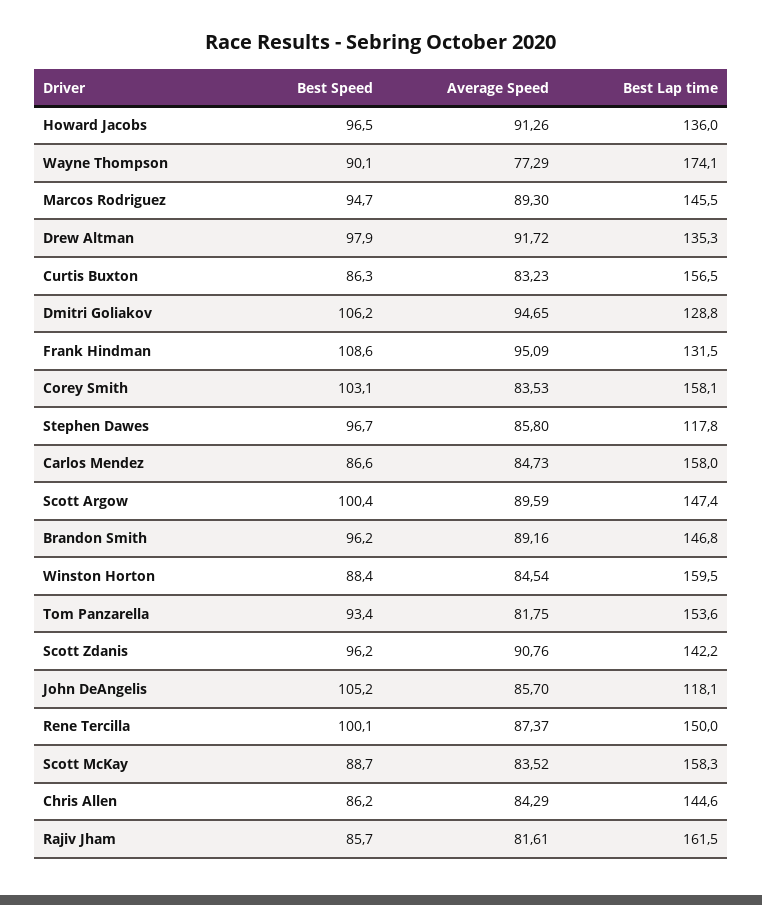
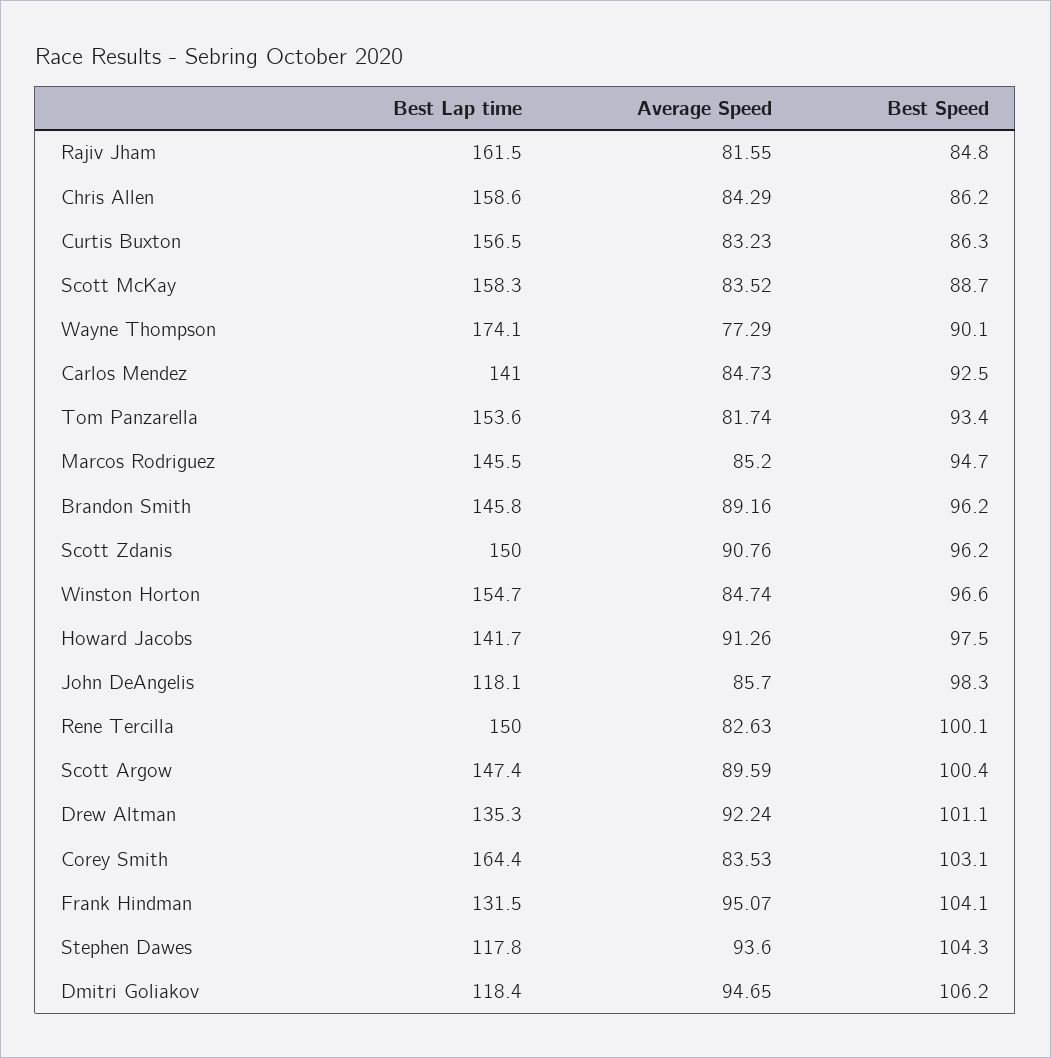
  {
    "Best Speed": {
-     "Howard Jacobs": 96.5,
+     "Howard Jacobs": 97.5,
      "Wayne Thompson": 90.1,
      "Marcos Rodriguez": 94.7,
-     "Drew Altman": 97.9,
+     "Drew Altman": 101.1,
      "Curtis Buxton": 86.3,
      "Dmitri Goliakov": 106.2,
-     "Frank Hindman": 108.6,
+     "Frank Hindman": 104.1,
      "Corey Smith": 103.1,
-     "Stephen Dawes": 96.7,
+     "Stephen Dawes": 104.3,
-     "Carlos Mendez": 86.6,
+     "Carlos Mendez": 92.5,
      "Scott Argow": 100.4,
      "Brandon Smith": 96.2,
-     "Winston Horton": 88.4,
+     "Winston Horton": 96.6,
      "Tom Panzarella": 93.4,
      "Scott Zdanis": 96.2,
-     "John DeAngelis": 105.2,
+     "John DeAngelis": 98.3,
      "Rene Tercilla": 100.1,
      "Scott McKay": 88.7,
      "Chris Allen": 86.2,
-     "Rajiv Jham": 85.7
+     "Rajiv Jham": 84.8
    },
    "Average Speed": {
      "Howard Jacobs": 91.26,
      "Wayne Thompson": 77.29,
-     "Marcos Rodriguez": 89.3,
+     "Marcos Rodriguez": 85.2,
-     "Drew Altman": 91.72,
+     "Drew Altman": 92.24,
      "Curtis Buxton": 83.23,
      "Dmitri Goliakov": 94.65,
-     "Frank Hindman": 95.09,
+     "Frank Hindman": 95.07,
      "Corey Smith": 83.53,
-     "Stephen Dawes": 85.8,
+     "Stephen Dawes": 93.6,
      "Carlos Mendez": 84.73,
      "Scott Argow": 89.59,
      "Brandon Smith": 89.16,
-     "Winston Horton": 84.54,
+     "Winston Horton": 84.74,
-     "Tom Panzarella": 81.75,
+     "Tom Panzarella": 81.74,
      "Scott Zdanis": 90.76,
      "John DeAngelis": 85.7,
-     "Rene Tercilla": 87.37,
+     "Rene Tercilla": 82.63,
      "Scott McKay": 83.52,
      "Chris Allen": 84.29,
-     "Rajiv Jham": 81.61
+     "Rajiv Jham": 81.55
    },
    "Best Lap time": {
-     "Howard Jacobs": 136,
+     "Howard Jacobs": 141.7,
      "Wayne Thompson": 174.1,
      "Marcos Rodriguez": 145.5,
      "Drew Altman": 135.3,
      "Curtis Buxton": 156.5,
-     "Dmitri Goliakov": 128.8,
+     "Dmitri Goliakov": 118.4,
      "Frank Hindman": 131.5,
-     "Corey Smith": 158.1,
+     "Corey Smith": 164.4,
      "Stephen Dawes": 117.8,
-     "Carlos Mendez": 158,
+     "Carlos Mendez": 141,
      "Scott Argow": 147.4,
-     "Brandon Smith": 146.8,
+     "Brandon Smith": 145.8,
-     "Winston Horton": 159.5,
+     "Winston Horton": 154.7,
      "Tom Panzarella": 153.6,
-     "Scott Zdanis": 142.2,
+     "Scott Zdanis": 150,
      "John DeAngelis": 118.1,
      "Rene Tercilla": 150,
      "Scott McKay": 158.3,
-     "Chris Allen": 144.6,
+     "Chris Allen": 158.6,
      "Rajiv Jham": 161.5
    }
  }

